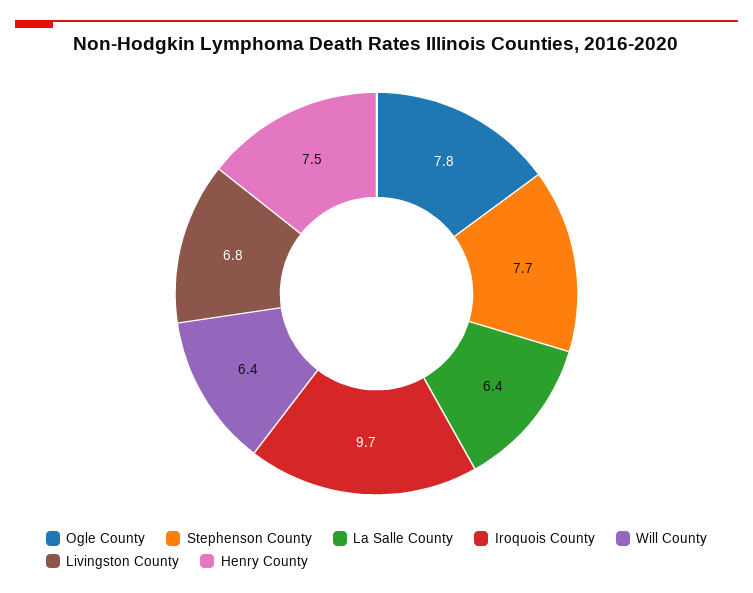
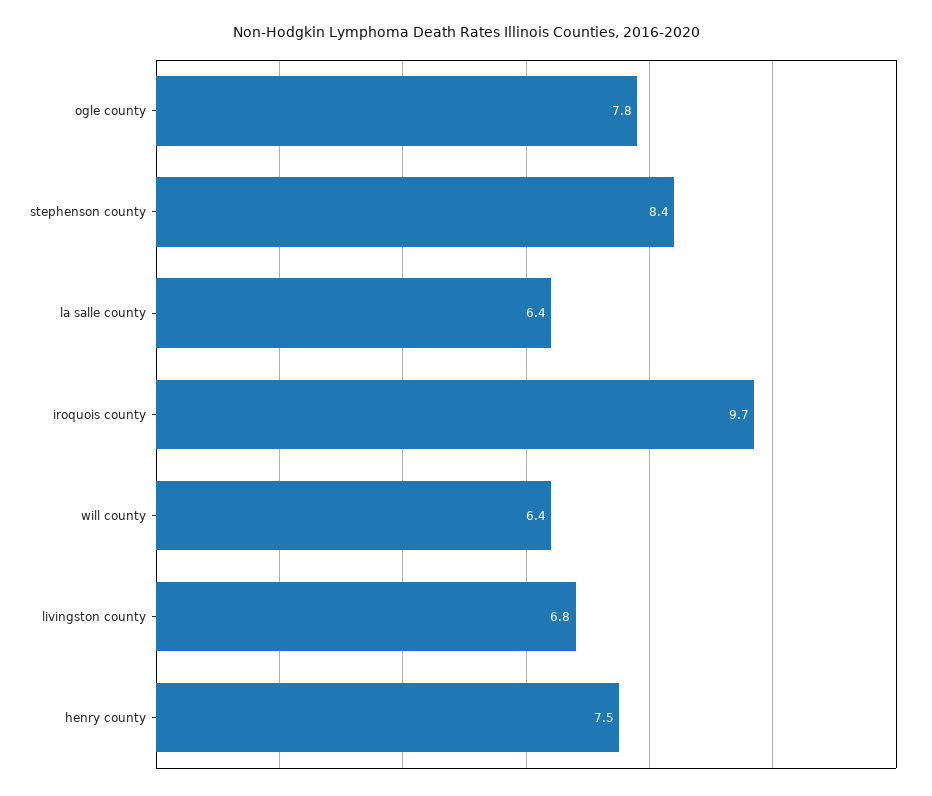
  {
    "Ogle County": 7.8,
-   "Stephenson County": 7.7,
+   "Stephenson County": 8.4,
    "La Salle County": 6.4,
    "Iroquois County": 9.7,
    "Will County": 6.4,
    "Livingston County": 6.8,
    "Henry County": 7.5
  }

